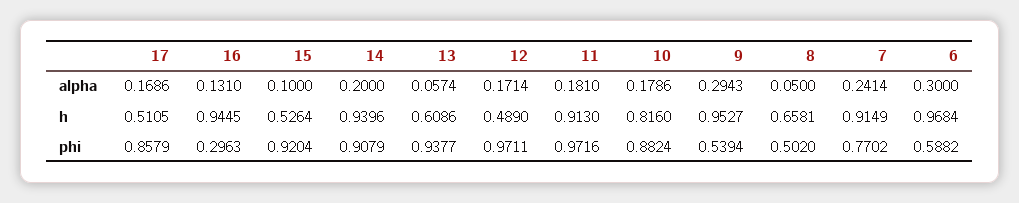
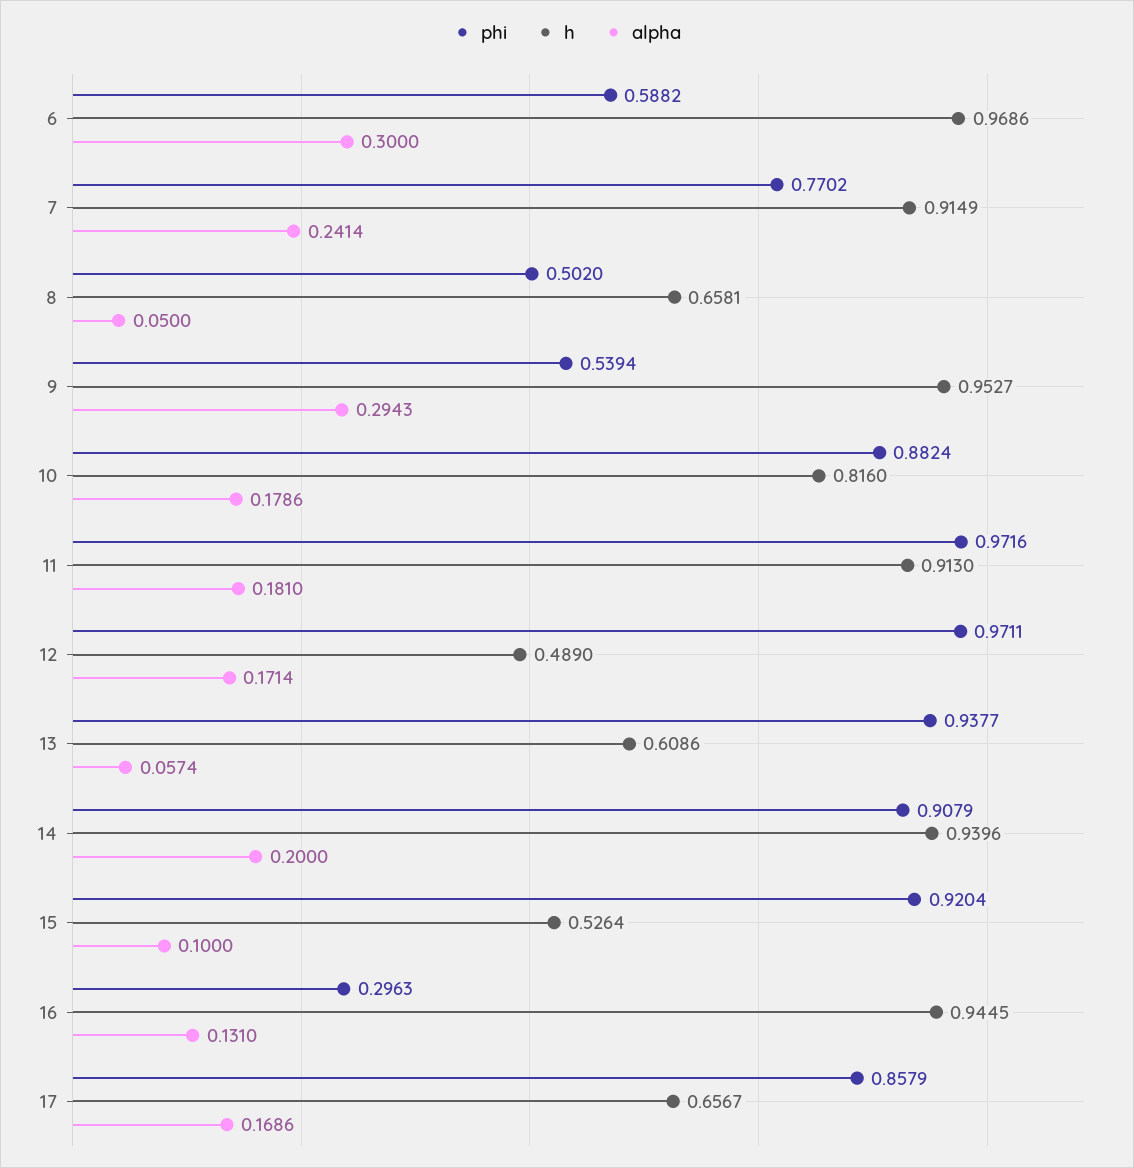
  {
    "alpha": {
      "17": 0.1686,
      "16": 0.131,
      "15": 0.1,
      "14": 0.2,
      "13": 0.0574,
      "12": 0.1714,
      "11": 0.181,
      "10": 0.1786,
      "9": 0.2943,
      "8": 0.05,
      "7": 0.2414,
      "6": 0.3
    },
    "h": {
-     "17": 0.5105,
+     "17": 0.6567,
      "16": 0.9445,
      "15": 0.5264,
      "14": 0.9396,
      "13": 0.6086,
      "12": 0.489,
      "11": 0.913,
      "10": 0.816,
      "9": 0.9527,
      "8": 0.6581,
      "7": 0.9149,
-     "6": 0.9684
+     "6": 0.9686
    },
    "phi": {
      "17": 0.8579,
      "16": 0.2963,
      "15": 0.9204,
      "14": 0.9079,
      "13": 0.9377,
      "12": 0.9711,
      "11": 0.9716,
      "10": 0.8824,
      "9": 0.5394,
      "8": 0.502,
      "7": 0.7702,
      "6": 0.5882
    }
  }

